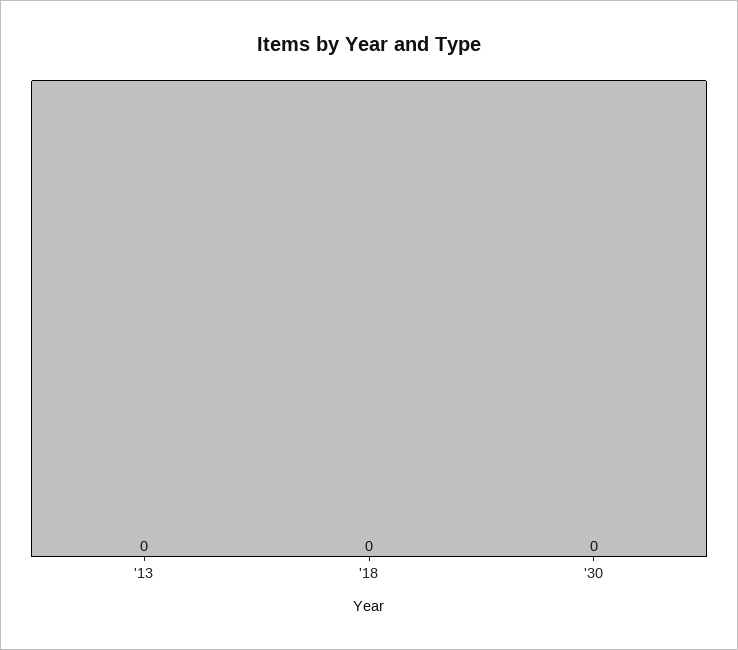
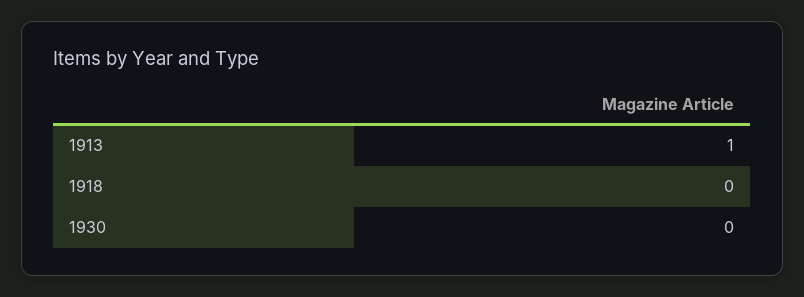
  {
-   "'13": 0,
+   "'13": 1,
    "'18": 0,
    "'30": 0
  }

